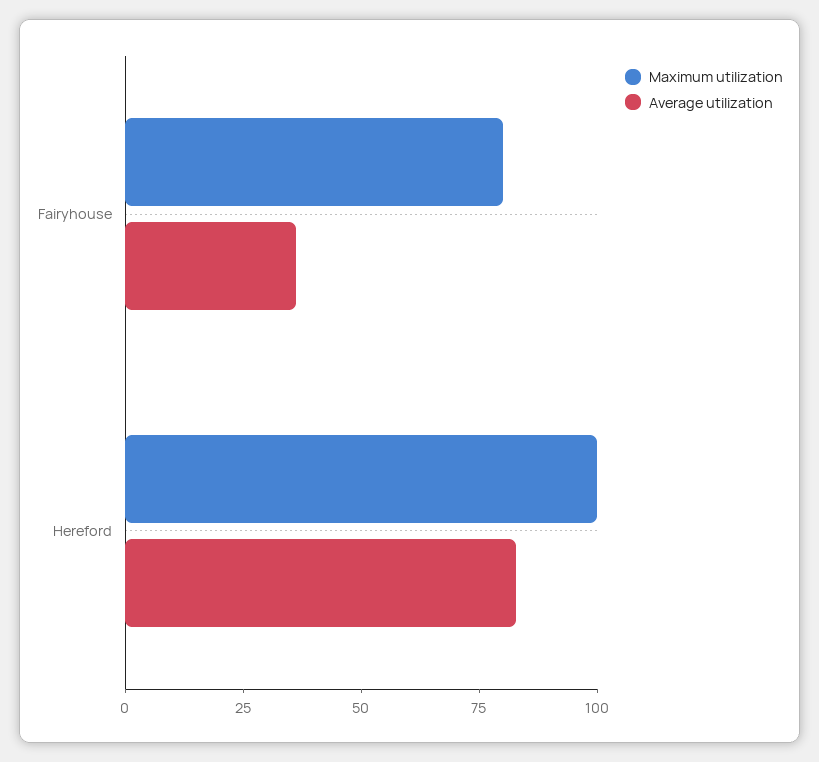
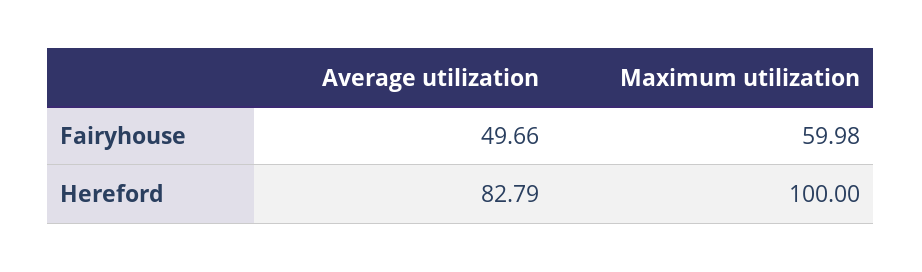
  {
    "Maximum utilization": {
-     "Fairyhouse": 80,
+     "Fairyhouse": 59.98,
      "Hereford": 100
    },
    "Average utilization": {
-     "Fairyhouse": 35,
+     "Fairyhouse": 49.66,
      "Hereford": 82.79
    }
  }

